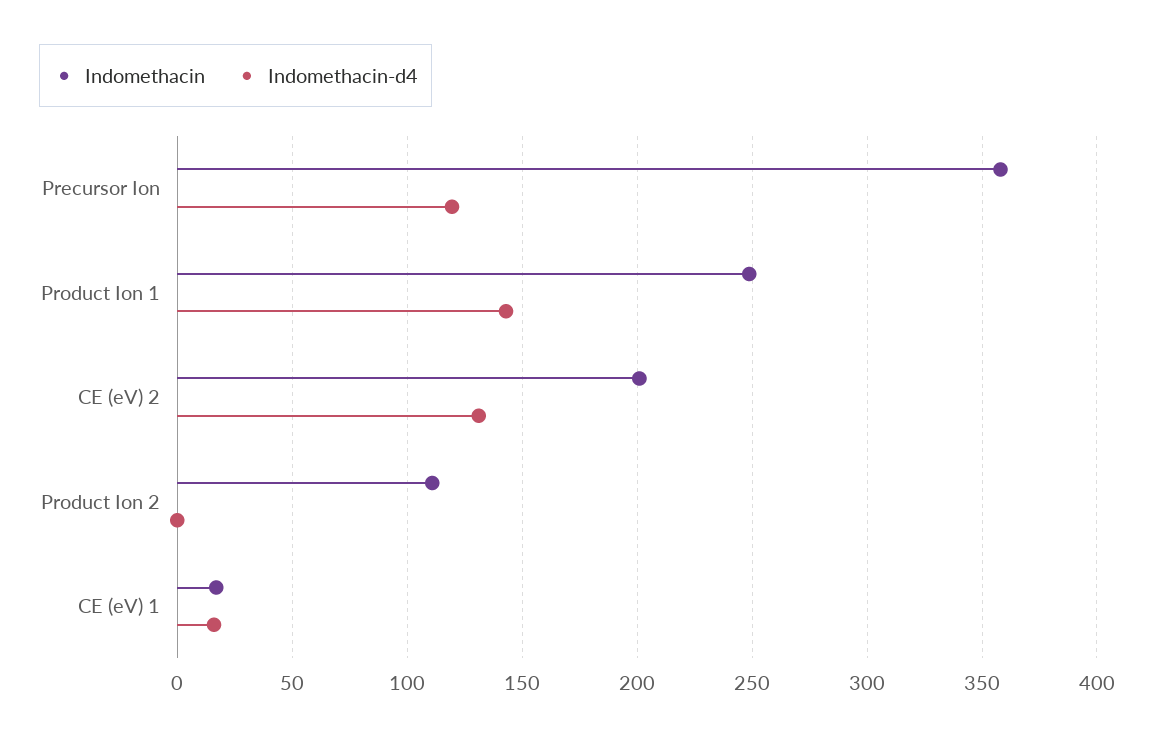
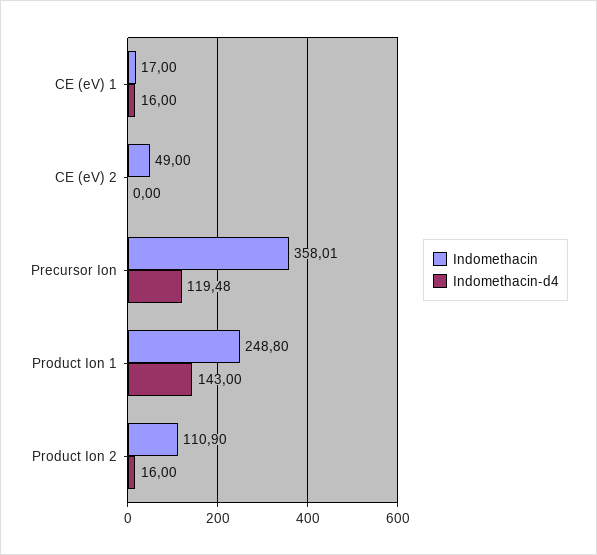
  {
    "Indomethacin": {
      "Precursor Ion": 358.01,
      "Product Ion 1": 248.8,
-     "CE (eV) 2": 200,
+     "CE (eV) 2": 49,
      "Product Ion 2": 110.9,
      "CE (eV) 1": 17
    },
    "Indomethacin-d4": {
      "Precursor Ion": 119.48,
      "Product Ion 1": 143,
-     "CE (eV) 2": 130,
+     "CE (eV) 2": 0,
-     "Product Ion 2": 0,
+     "Product Ion 2": 16,
      "CE (eV) 1": 16
    }
  }

